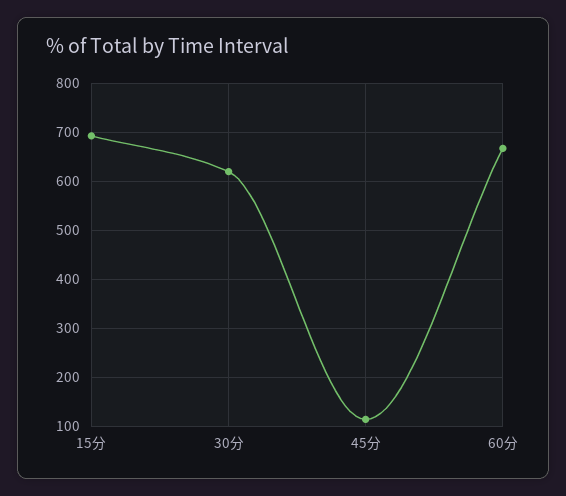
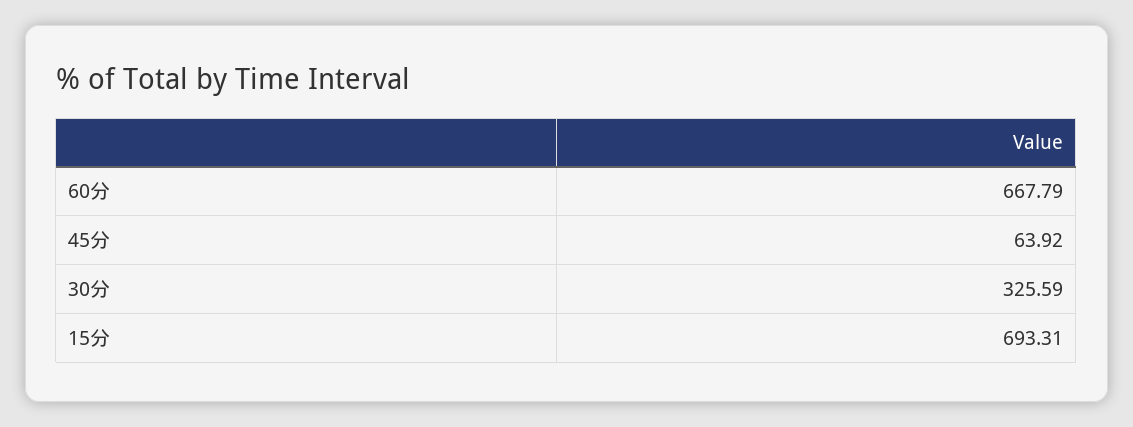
  {
    "15分": 693.31,
-   "30分": 620,
+   "30分": 325.59,
-   "45分": 120,
+   "45分": 63.92,
    "60分": 667.79
  }

